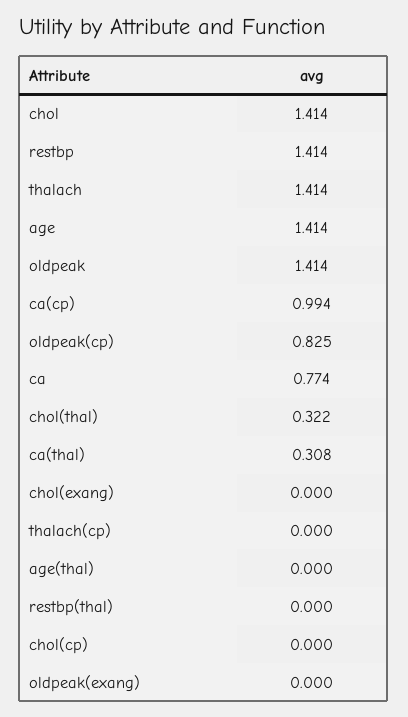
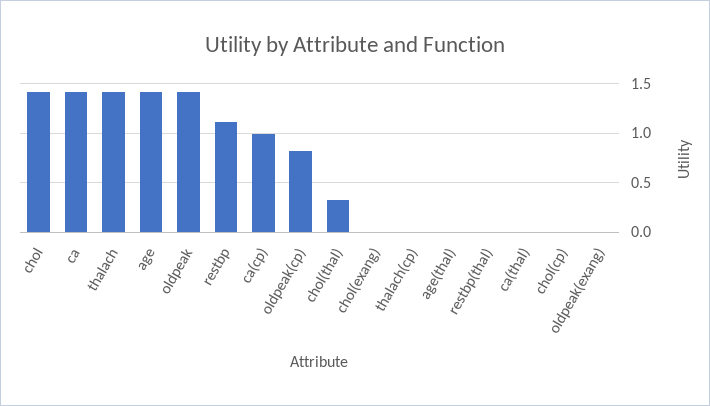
  {
    "chol": 1.414,
-   "restbp": 1.414,
+   "restbp": 1.1,
    "thalach": 1.414,
    "age": 1.414,
    "oldpeak": 1.414,
    "ca(cp)": 0.994,
    "oldpeak(cp)": 0.825,
-   "ca": 0.774,
+   "ca": 1.4,
    "chol(thal)": 0.322,
-   "ca(thal)": 0.308,
+   "ca(thal)": 0,
    "chol(exang)": 0,
    "thalach(cp)": 0,
    "age(thal)": 0,
    "restbp(thal)": 0,
    "chol(cp)": 0,
    "oldpeak(exang)": 0
  }

